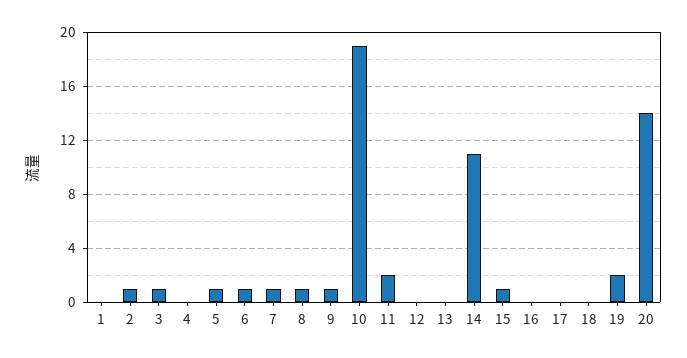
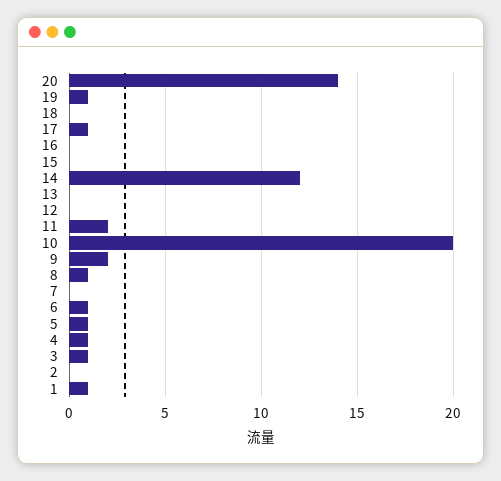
  {
-   "1": 0,
+   "1": 1,
-   "2": 1,
+   "2": 0,
    "3": 1,
-   "4": 0,
+   "4": 1,
    "5": 1,
    "6": 1,
-   "7": 1,
+   "7": 0,
    "8": 1,
-   "9": 1,
+   "9": 2,
-   "10": 19,
+   "10": 20,
    "11": 2,
    "12": 0,
    "13": 0,
-   "14": 11,
+   "14": 12,
-   "15": 1,
+   "15": 0,
    "16": 0,
-   "17": 0,
+   "17": 1,
    "18": 0,
-   "19": 2,
+   "19": 1,
    "20": 14
  }

